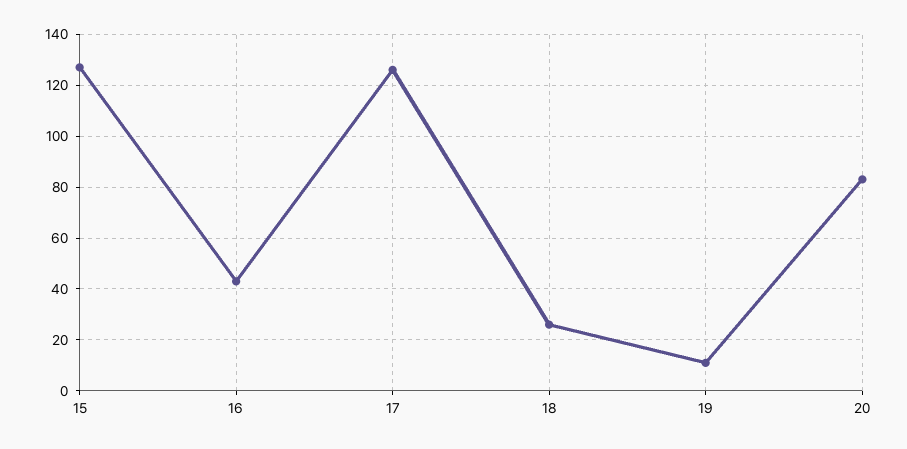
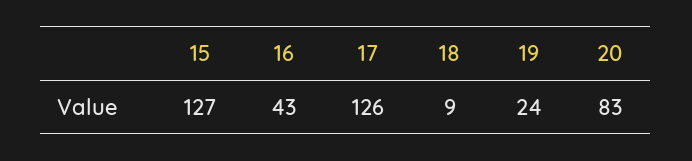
  {
    "15": 127,
    "16": 43,
    "17": 126,
-   "18": 25,
+   "18": 9,
-   "19": 10,
+   "19": 24,
    "20": 83
  }

